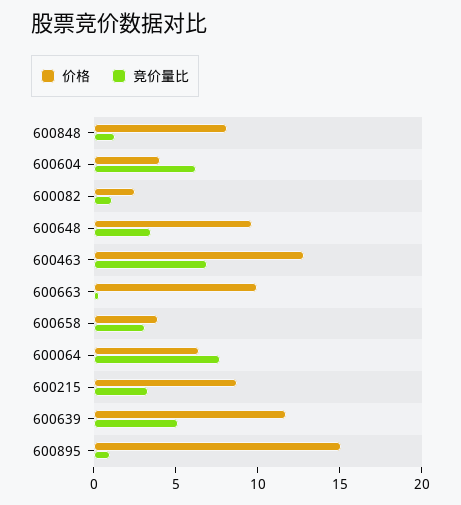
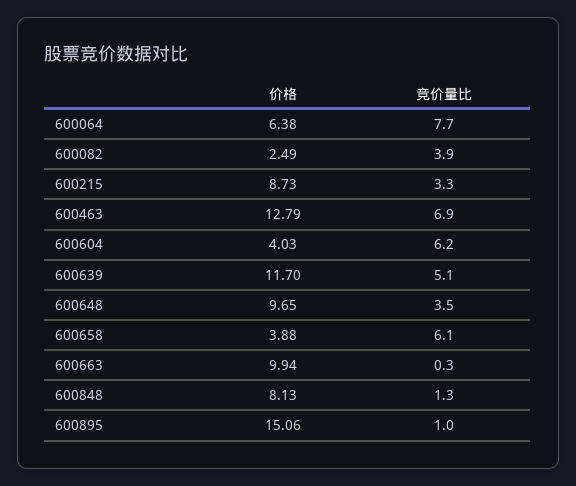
  {
    "价格": {
      "600848": 8.13,
      "600604": 4.03,
      "600082": 2.49,
      "600648": 9.65,
      "600463": 12.79,
      "600663": 9.94,
      "600658": 3.88,
      "600064": 6.38,
      "600215": 8.73,
      "600639": 11.7,
      "600895": 15.06
    },
    "竞价量比": {
      "600848": 1.3,
      "600604": 6.2,
-     "600082": 1,
+     "600082": 3.9,
      "600648": 3.5,
      "600463": 6.9,
      "600663": 0.3,
-     "600658": 3,
+     "600658": 6.1,
      "600064": 7.7,
      "600215": 3.3,
      "600639": 5.1,
      "600895": 1
    }
  }

